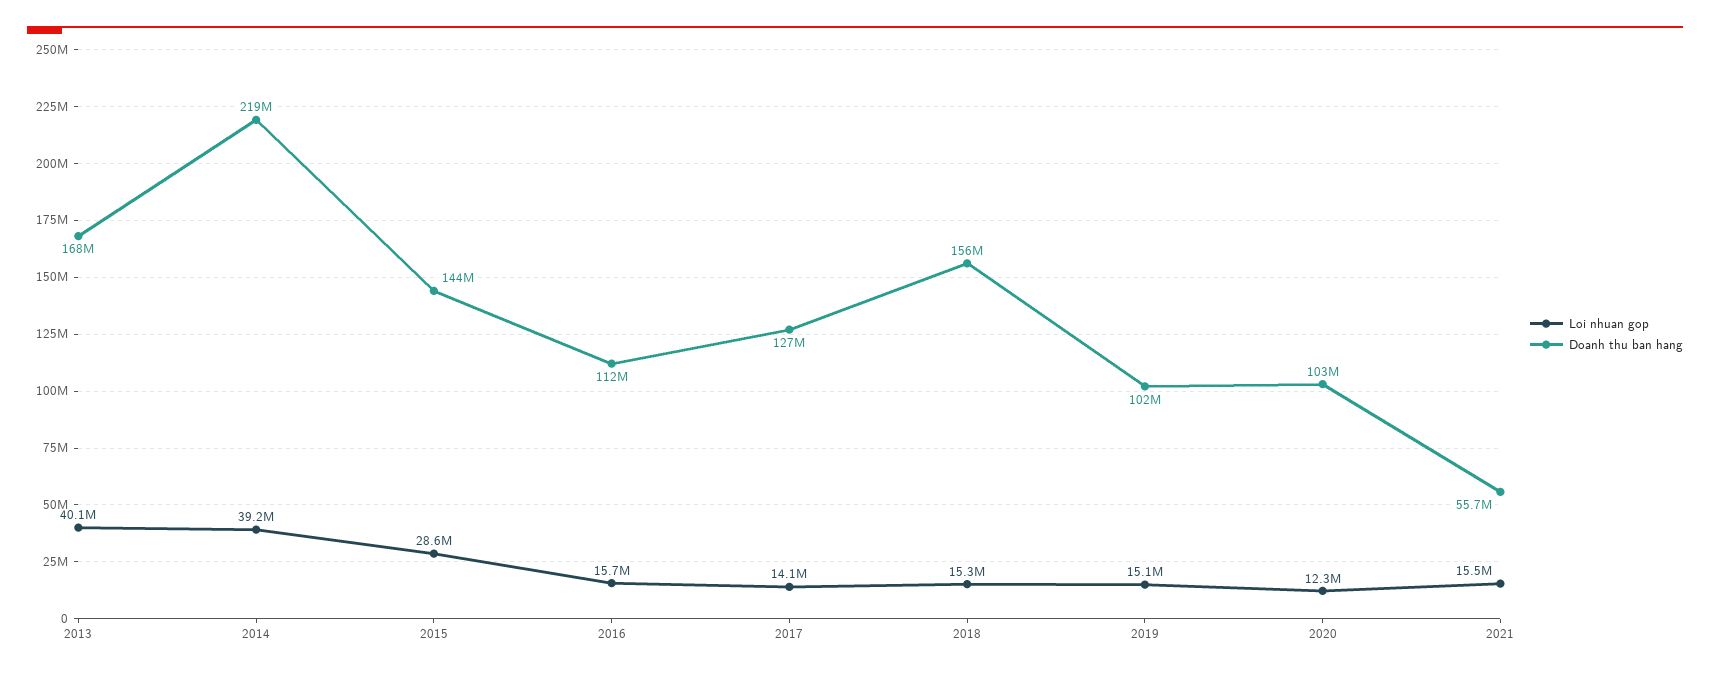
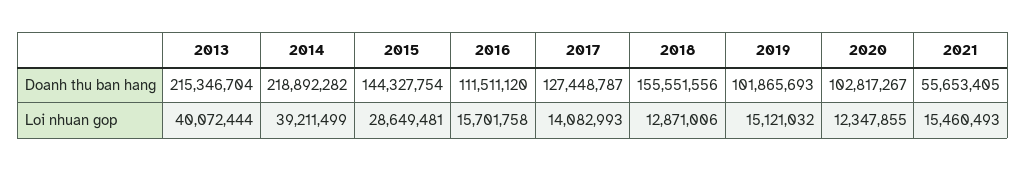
  {
    "Loi nhuan gop": {
      "2013": 40072444,
      "2014": 39211499,
      "2015": 28649481,
      "2016": 15701758,
      "2017": 14082993,
-     "2018": 15300000,
+     "2018": 12871006,
      "2019": 15121032,
      "2020": 12347855,
      "2021": 15460493
    },
    "Doanh thu ban hang": {
-     "2013": 168000000,
+     "2013": 215346704,
      "2014": 218892282,
      "2015": 144327754,
      "2016": 111511120,
      "2017": 127448787,
      "2018": 155551556,
      "2019": 101865693,
      "2020": 102817267,
      "2021": 55653405
    }
  }

